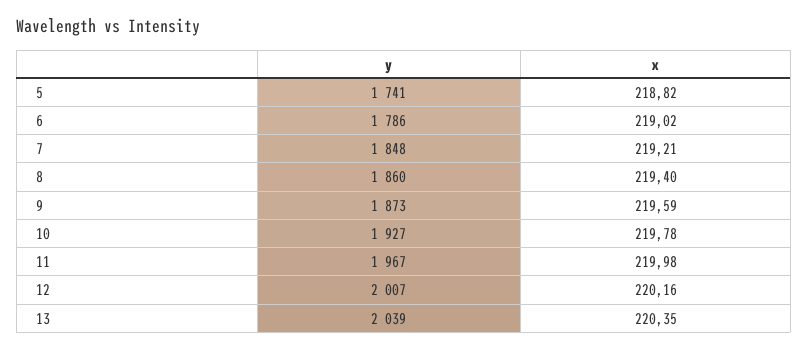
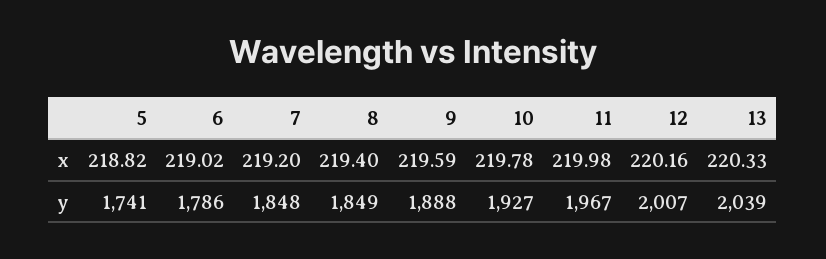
  {
    "y": {
      "5": 1741,
      "6": 1786,
      "7": 1848,
-     "8": 1860,
+     "8": 1849,
-     "9": 1873,
+     "9": 1888,
      "10": 1927,
      "11": 1967,
      "12": 2007,
      "13": 2039
    },
    "x": {
      "5": 218.82,
      "6": 219.02,
-     "7": 219.21,
+     "7": 219.2,
      "8": 219.4,
      "9": 219.59,
      "10": 219.78,
      "11": 219.98,
      "12": 220.16,
-     "13": 220.35
+     "13": 220.33
    }
  }

